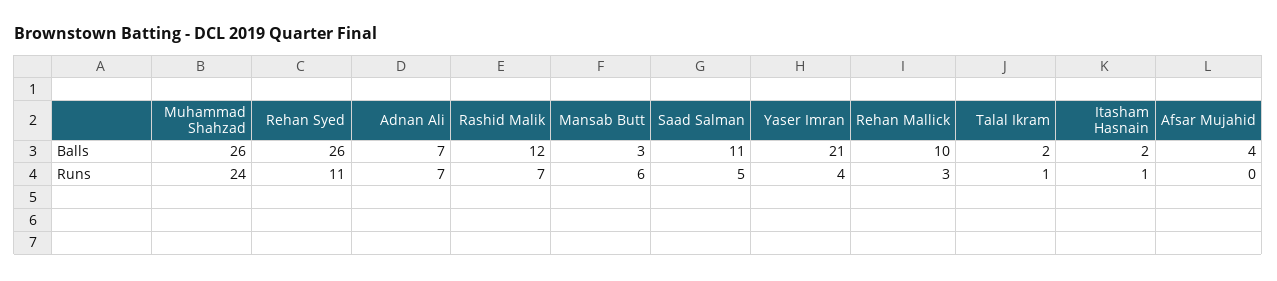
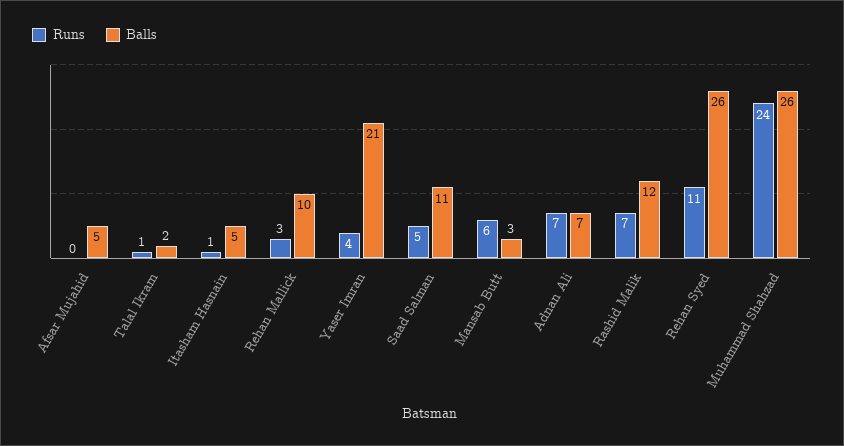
  {
    "Balls": {
      "Muhammad Shahzad": 26,
      "Rehan Syed": 26,
      "Adnan Ali": 7,
      "Rashid Malik": 12,
      "Mansab Butt": 3,
      "Saad Salman": 11,
      "Yaser Imran": 21,
      "Rehan Mallick": 10,
      "Talal Ikram": 2,
-     "Itasham Hasnain": 2,
+     "Itasham Hasnain": 5,
-     "Afsar Mujahid": 4
+     "Afsar Mujahid": 5
    },
    "Runs": {
      "Muhammad Shahzad": 24,
      "Rehan Syed": 11,
      "Adnan Ali": 7,
      "Rashid Malik": 7,
      "Mansab Butt": 6,
      "Saad Salman": 5,
      "Yaser Imran": 4,
      "Rehan Mallick": 3,
      "Talal Ikram": 1,
      "Itasham Hasnain": 1,
      "Afsar Mujahid": 0
    }
  }

